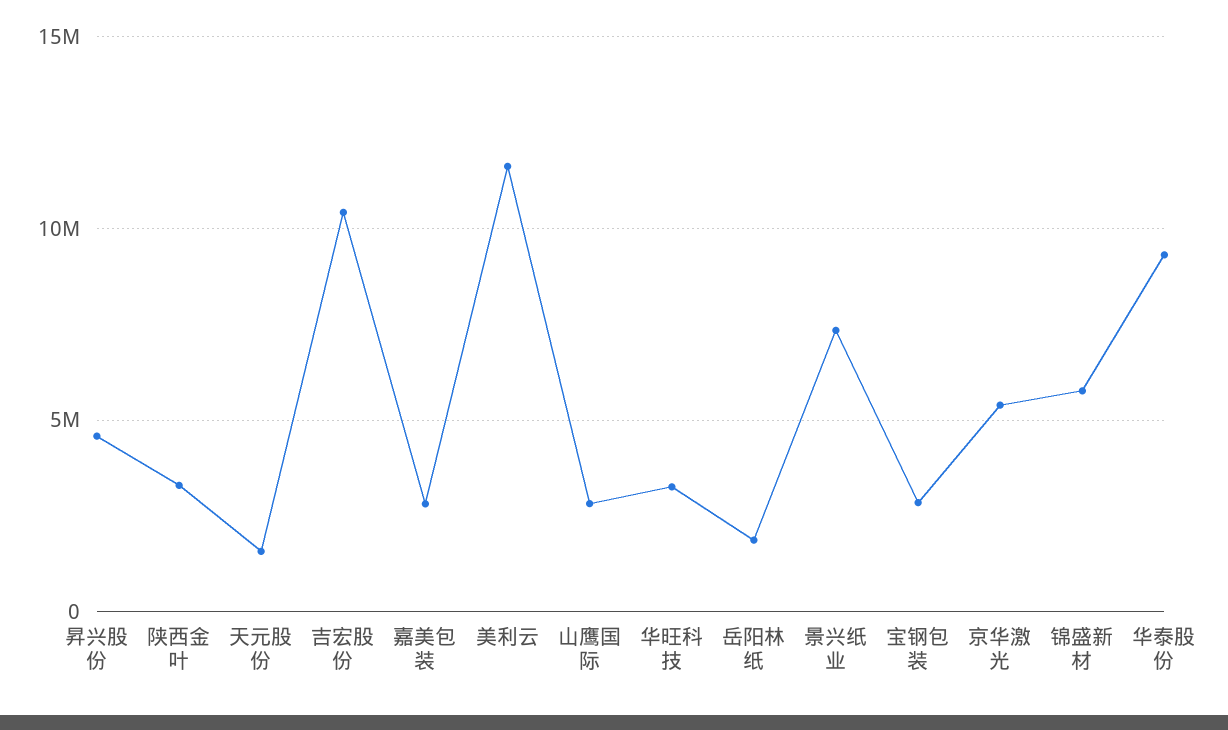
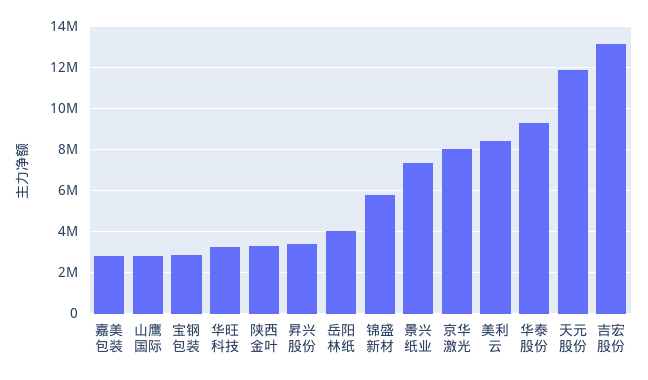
  {
-   "昇兴股份": 4500000,
+   "昇兴股份": 3500000,
    "陕西金叶": 3500000,
-   "天元股份": 1500000,
+   "天元股份": 12000000,
-   "吉宏股份": 10500000,
+   "吉宏股份": 13000000,
    "嘉美包装": 3000000,
-   "美利云": 11500000,
+   "美利云": 8500000,
    "山鹰国际": 3000000,
    "华旺科技": 3500000,
-   "岳阳林纸": 2000000,
+   "岳阳林纸": 4000000,
    "景兴纸业": 7500000,
    "宝钢包装": 3000000,
-   "京华激光": 5500000,
+   "京华激光": 8000000,
    "锦盛新材": 6000000,
    "华泰股份": 9500000
  }

